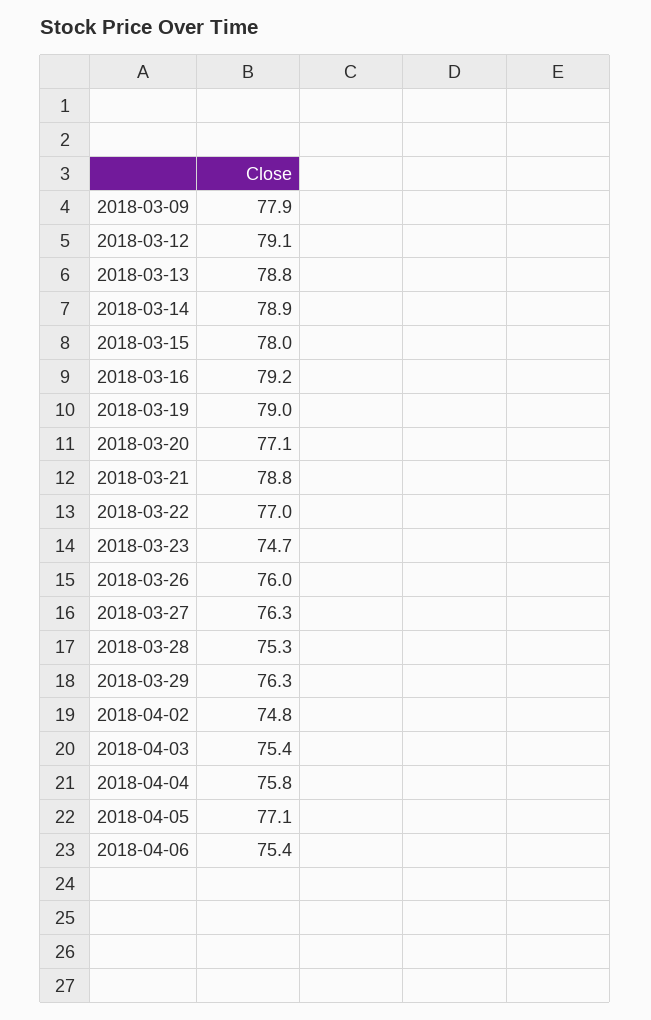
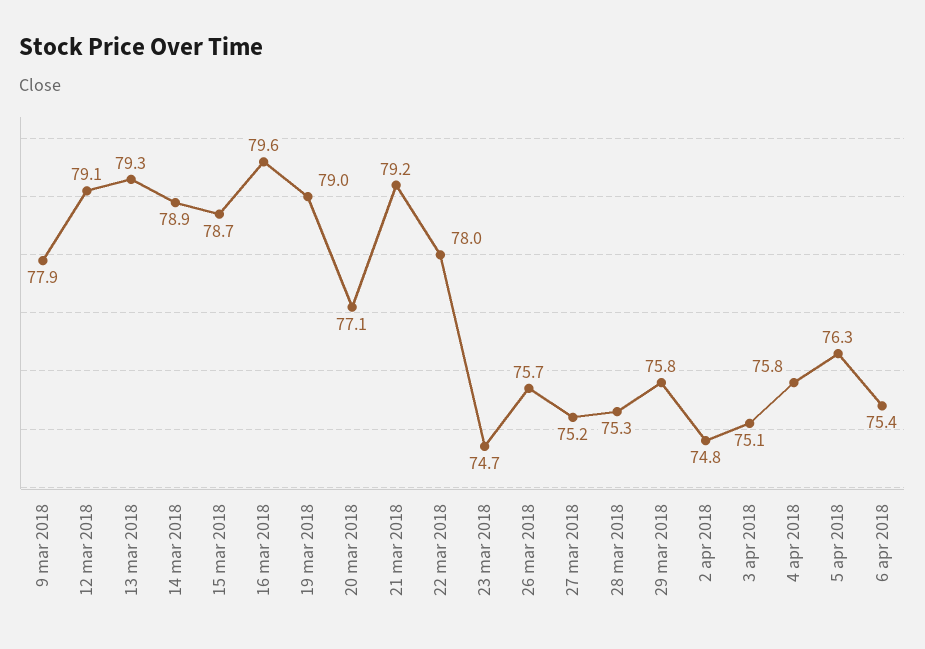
  {
    "2018-03-09": 77.9,
    "2018-03-12": 79.1,
-   "2018-03-13": 78.8,
+   "2018-03-13": 79.3,
    "2018-03-14": 78.9,
-   "2018-03-15": 78,
+   "2018-03-15": 78.7,
-   "2018-03-16": 79.2,
+   "2018-03-16": 79.6,
    "2018-03-19": 79,
    "2018-03-20": 77.1,
-   "2018-03-21": 78.8,
+   "2018-03-21": 79.2,
-   "2018-03-22": 77,
+   "2018-03-22": 78,
    "2018-03-23": 74.7,
-   "2018-03-26": 76,
+   "2018-03-26": 75.7,
-   "2018-03-27": 76.3,
+   "2018-03-27": 75.2,
    "2018-03-28": 75.3,
-   "2018-03-29": 76.3,
+   "2018-03-29": 75.8,
    "2018-04-02": 74.8,
-   "2018-04-03": 75.4,
+   "2018-04-03": 75.1,
    "2018-04-04": 75.8,
-   "2018-04-05": 77.1,
+   "2018-04-05": 76.3,
    "2018-04-06": 75.4
  }

